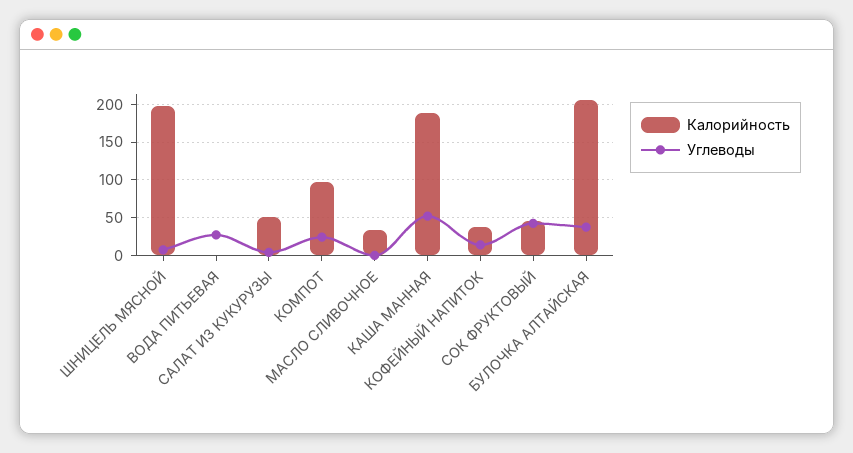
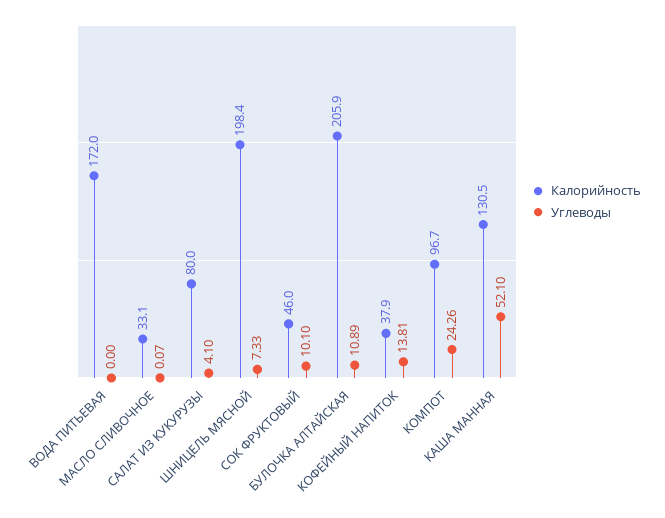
  {
    "Калорийность": {
      "ШНИЦЕЛЬ МЯСНОЙ": 198.4,
-     "ВОДА ПИТЬЕВАЯ": 0,
+     "ВОДА ПИТЬЕВАЯ": 172,
-     "САЛАТ ИЗ КУКУРУЗЫ": 50,
+     "САЛАТ ИЗ КУКУРУЗЫ": 80,
      "КОМПОТ": 96.7,
      "МАСЛО СЛИВОЧНОЕ": 33.1,
-     "КАША МАННАЯ": 190,
+     "КАША МАННАЯ": 130.5,
      "КОФЕЙНЫЙ НАПИТОК": 37.9,
      "СОК ФРУКТОВЫЙ": 46,
      "БУЛОЧКА АЛТАЙСКАЯ": 205.9
    },
    "Углеводы": {
      "ШНИЦЕЛЬ МЯСНОЙ": 7.33,
-     "ВОДА ПИТЬЕВАЯ": 30,
+     "ВОДА ПИТЬЕВАЯ": 0,
      "САЛАТ ИЗ КУКУРУЗЫ": 4.1,
      "КОМПОТ": 24.26,
      "МАСЛО СЛИВОЧНОЕ": 0.07,
      "КАША МАННАЯ": 52.1,
      "КОФЕЙНЫЙ НАПИТОК": 13.81,
-     "СОК ФРУКТОВЫЙ": 40,
+     "СОК ФРУКТОВЫЙ": 10.1,
-     "БУЛОЧКА АЛТАЙСКАЯ": 40
+     "БУЛОЧКА АЛТАЙСКАЯ": 10.89
    }
  }

